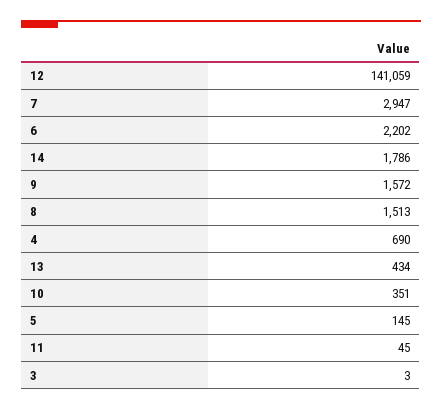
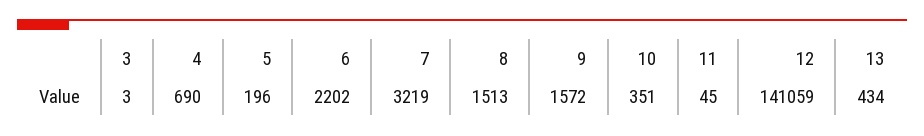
  {
    "12": 141059,
-   "7": 2947,
+   "7": 3219,
    "6": 2202,
-   "14": 1786,
    "9": 1572,
    "8": 1513,
    "4": 690,
    "13": 434,
    "10": 351,
-   "5": 145,
+   "5": 196,
    "11": 45,
    "3": 3
  }

